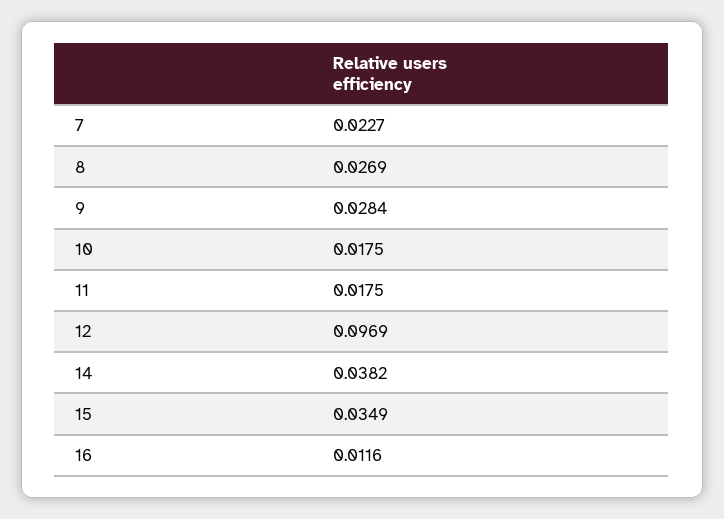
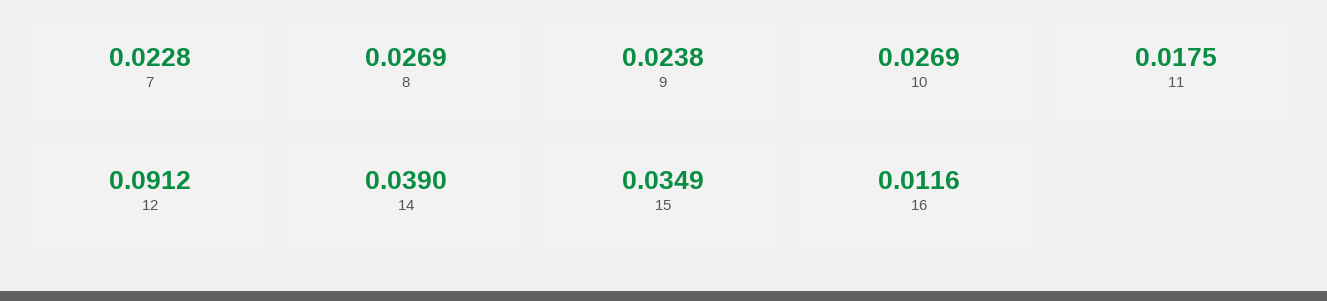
  {
-   "7": 0.0227,
+   "7": 0.0228,
    "8": 0.0269,
-   "9": 0.0284,
+   "9": 0.0238,
-   "10": 0.0175,
+   "10": 0.0269,
    "11": 0.0175,
-   "12": 0.0969,
+   "12": 0.0912,
-   "14": 0.0382,
+   "14": 0.039,
    "15": 0.0349,
    "16": 0.0116
  }

